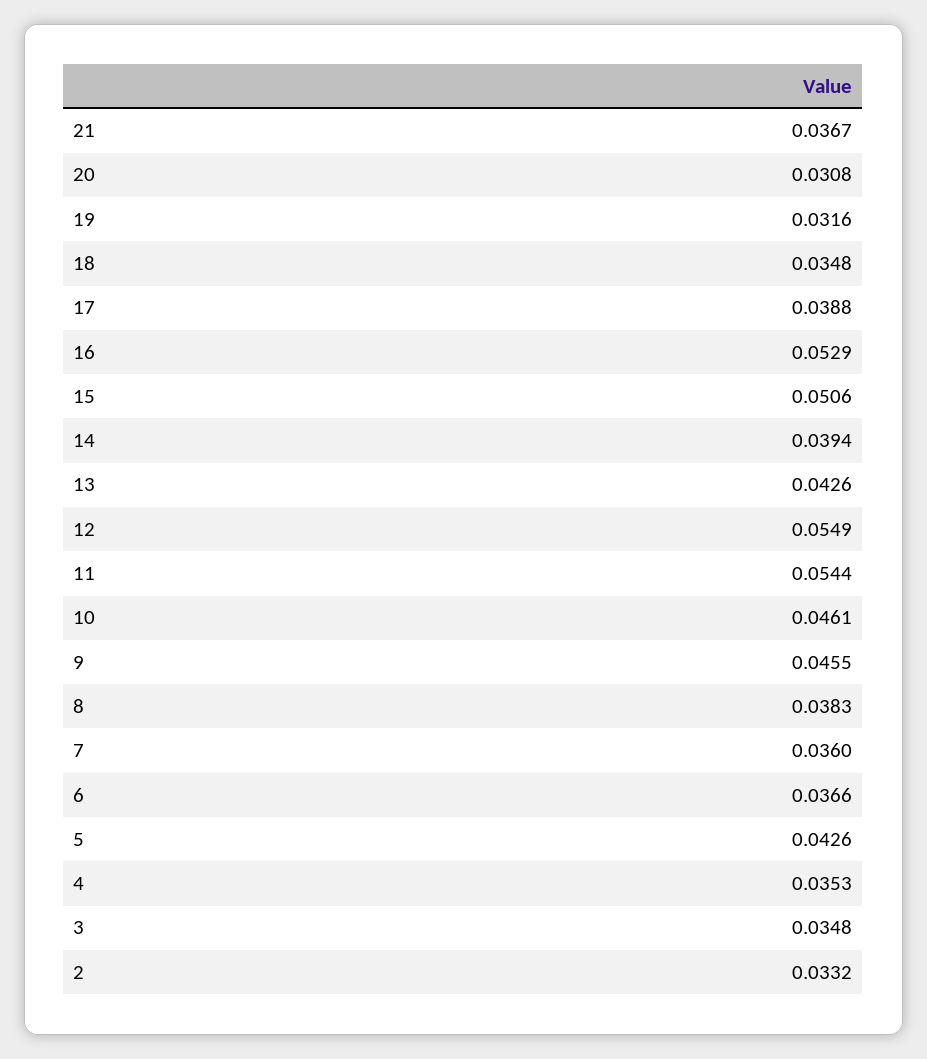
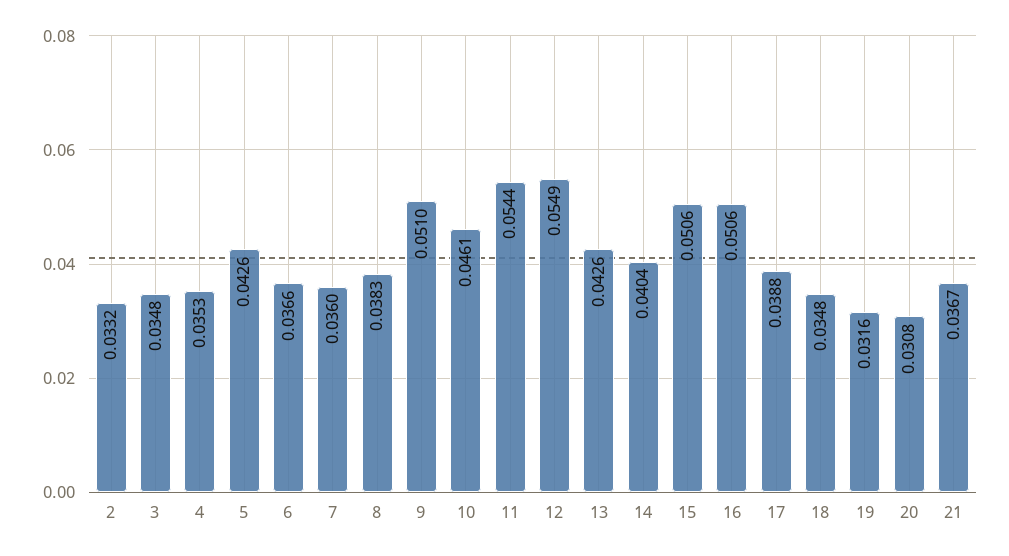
  {
    "21": 0.0367,
    "20": 0.0308,
    "19": 0.0316,
    "18": 0.0348,
    "17": 0.0388,
-   "16": 0.0529,
+   "16": 0.0506,
    "15": 0.0506,
-   "14": 0.0394,
+   "14": 0.0404,
    "13": 0.0426,
    "12": 0.0549,
    "11": 0.0544,
    "10": 0.0461,
-   "9": 0.0455,
+   "9": 0.051,
    "8": 0.0383,
    "7": 0.036,
    "6": 0.0366,
    "5": 0.0426,
    "4": 0.0353,
    "3": 0.0348,
    "2": 0.0332
  }

